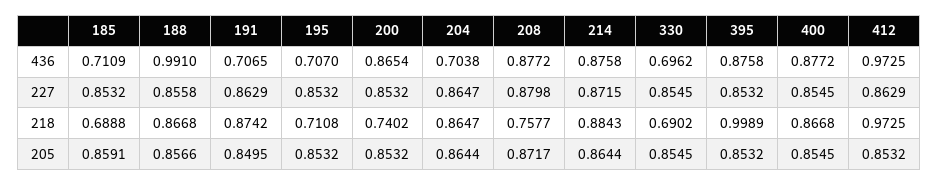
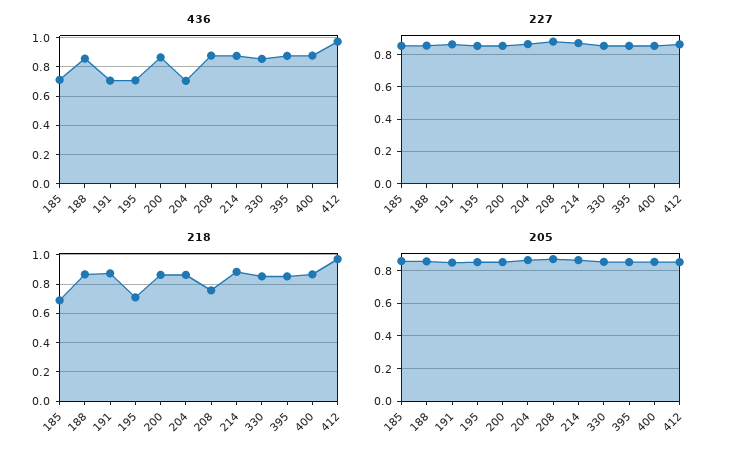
  {
    "436": {
      "185": 0.7109,
-     "188": 0.991,
+     "188": 0.85,
      "191": 0.7065,
      "195": 0.707,
      "200": 0.8654,
      "204": 0.7038,
      "208": 0.8772,
      "214": 0.8758,
-     "330": 0.6962,
+     "330": 0.85,
      "395": 0.8758,
      "400": 0.8772,
      "412": 0.9725
    },
    "227": {
      "185": 0.8532,
      "188": 0.8558,
      "191": 0.8629,
      "195": 0.8532,
      "200": 0.8532,
      "204": 0.8647,
      "208": 0.8798,
      "214": 0.8715,
      "330": 0.8545,
      "395": 0.8532,
      "400": 0.8545,
      "412": 0.8629
    },
    "218": {
      "185": 0.6888,
      "188": 0.8668,
      "191": 0.8742,
      "195": 0.7108,
-     "200": 0.7402,
+     "200": 0.85,
      "204": 0.8647,
      "208": 0.7577,
      "214": 0.8843,
-     "330": 0.6902,
+     "330": 0.85,
-     "395": 0.9989,
+     "395": 0.85,
      "400": 0.8668,
      "412": 0.9725
    },
    "205": {
      "185": 0.8591,
      "188": 0.8566,
      "191": 0.8495,
      "195": 0.8532,
      "200": 0.8532,
      "204": 0.8644,
      "208": 0.8717,
      "214": 0.8644,
      "330": 0.8545,
      "395": 0.8532,
      "400": 0.8545,
      "412": 0.8532
    }
  }

